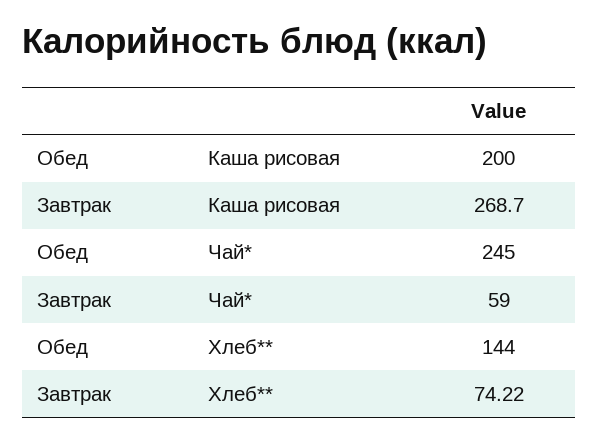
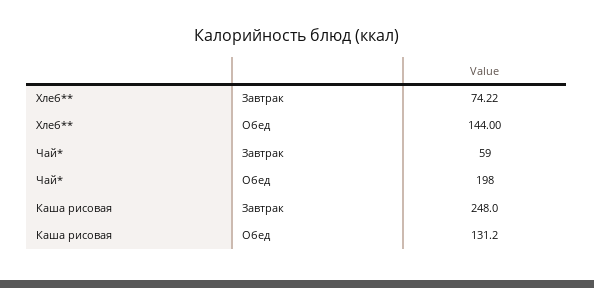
  {
    "Обед": {
-     "Каша рисовая": 200,
+     "Каша рисовая": 131.2,
-     "Чай*": 245,
+     "Чай*": 198,
      "Хлеб**": 144
    },
    "Завтрак": {
-     "Каша рисовая": 268.7,
+     "Каша рисовая": 248,
      "Чай*": 59,
      "Хлеб**": 74.22
    }
  }

